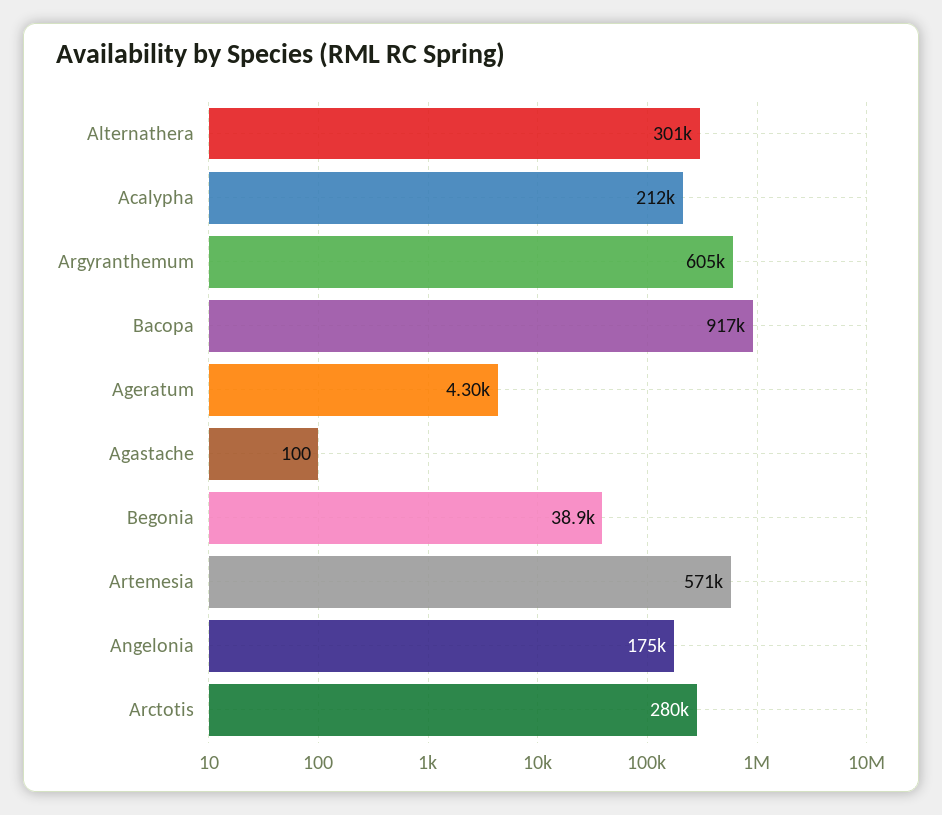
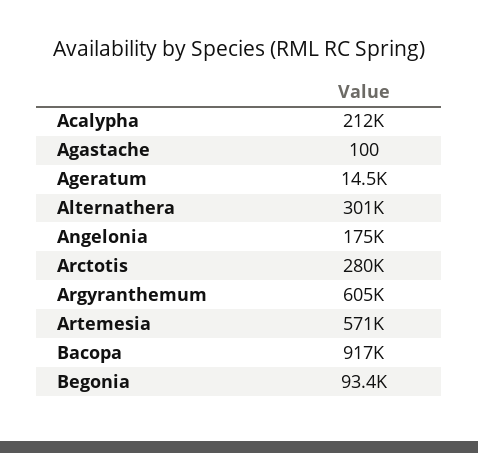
  {
    "Alternathera": 301000,
    "Acalypha": 212000,
    "Argyranthemum": 605000,
    "Bacopa": 917000,
-   "Ageratum": 4300,
+   "Ageratum": 14500,
    "Agastache": 100,
-   "Begonia": 38900,
+   "Begonia": 93400,
    "Artemesia": 571000,
    "Angelonia": 175000,
    "Arctotis": 280000
  }

